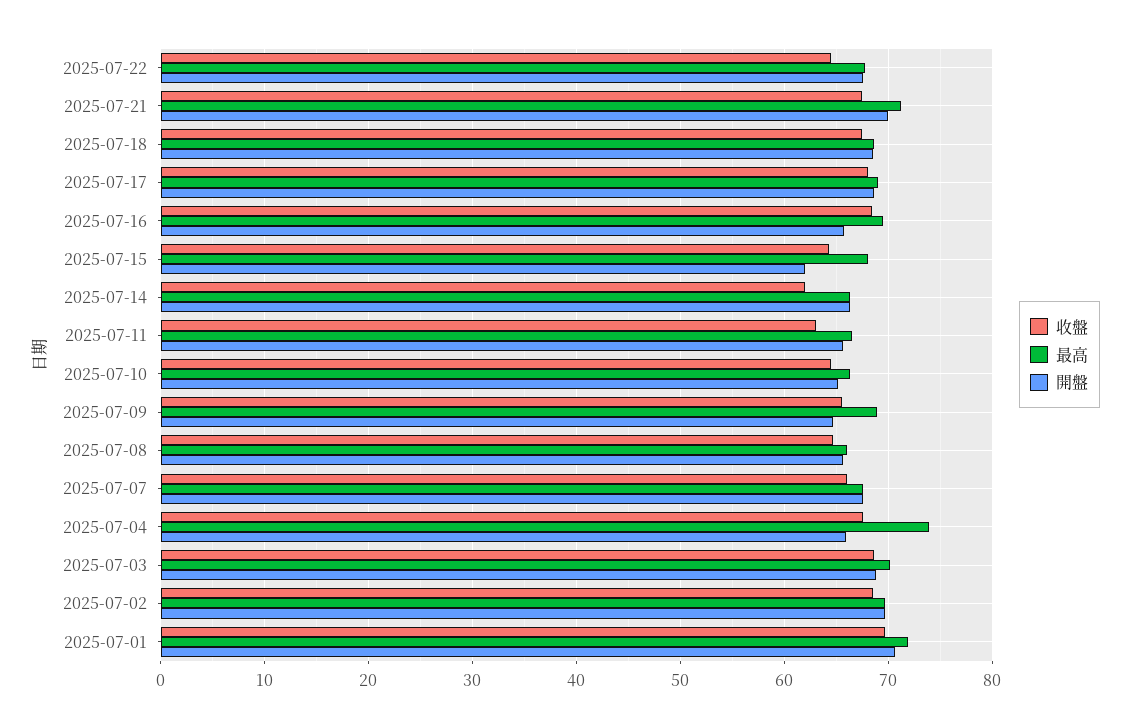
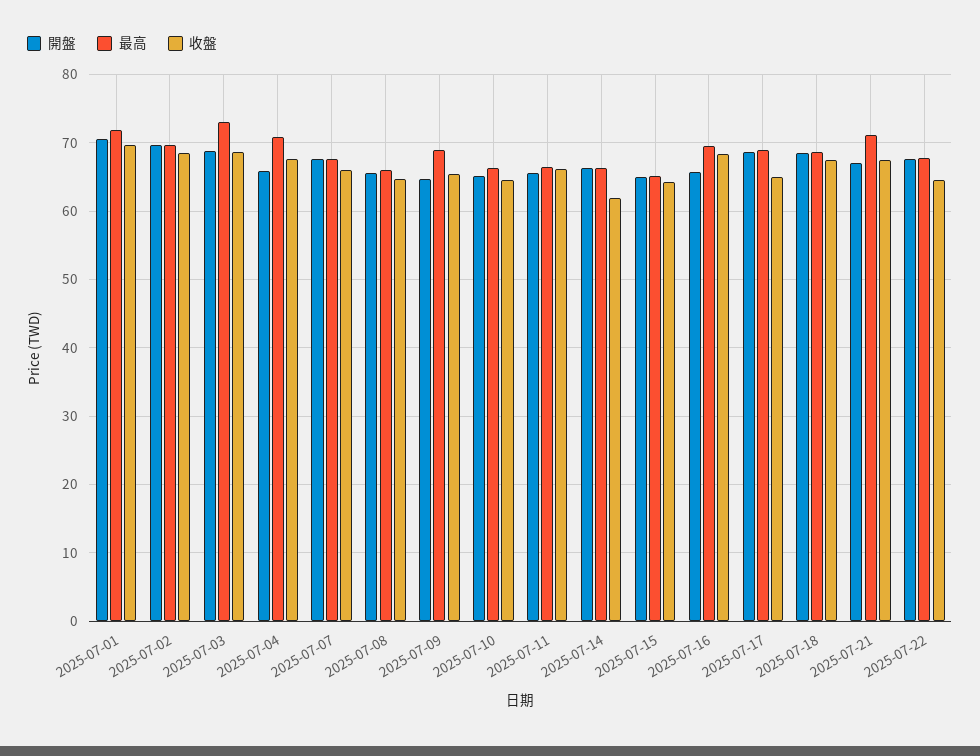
  {
    "收盤": {
      "2025-07-22": 65,
      "2025-07-21": 68,
      "2025-07-18": 68,
-     "2025-07-17": 68,
+     "2025-07-17": 65,
      "2025-07-16": 68,
      "2025-07-15": 64,
      "2025-07-14": 62,
-     "2025-07-11": 63,
+     "2025-07-11": 66,
      "2025-07-10": 65,
      "2025-07-09": 66,
      "2025-07-08": 65,
      "2025-07-07": 66,
      "2025-07-04": 68,
      "2025-07-03": 69,
      "2025-07-02": 69,
      "2025-07-01": 70
    },
    "最高": {
      "2025-07-22": 68,
      "2025-07-21": 71,
      "2025-07-18": 69,
      "2025-07-17": 69,
      "2025-07-16": 70,
-     "2025-07-15": 68,
+     "2025-07-15": 65,
      "2025-07-14": 66,
      "2025-07-11": 67,
      "2025-07-10": 66,
      "2025-07-09": 69,
      "2025-07-08": 66,
      "2025-07-07": 68,
-     "2025-07-04": 74,
+     "2025-07-04": 71,
-     "2025-07-03": 70,
+     "2025-07-03": 73,
      "2025-07-02": 70,
      "2025-07-01": 72
    },
    "開盤": {
      "2025-07-22": 68,
-     "2025-07-21": 70,
+     "2025-07-21": 67,
      "2025-07-18": 69,
      "2025-07-17": 69,
      "2025-07-16": 66,
-     "2025-07-15": 62,
+     "2025-07-15": 65,
      "2025-07-14": 66,
      "2025-07-11": 66,
      "2025-07-10": 65,
      "2025-07-09": 65,
      "2025-07-08": 66,
      "2025-07-07": 68,
      "2025-07-04": 66,
      "2025-07-03": 69,
      "2025-07-02": 70,
      "2025-07-01": 71
    }
  }

